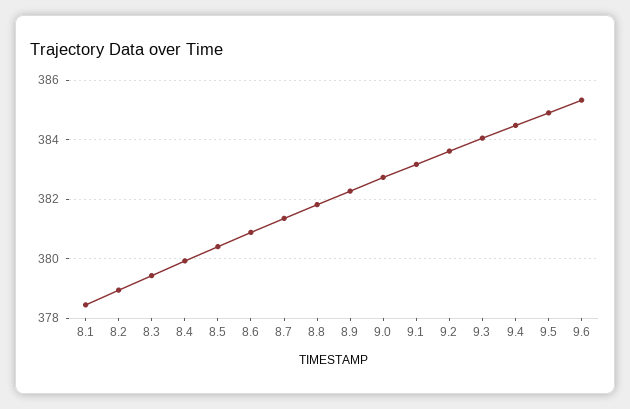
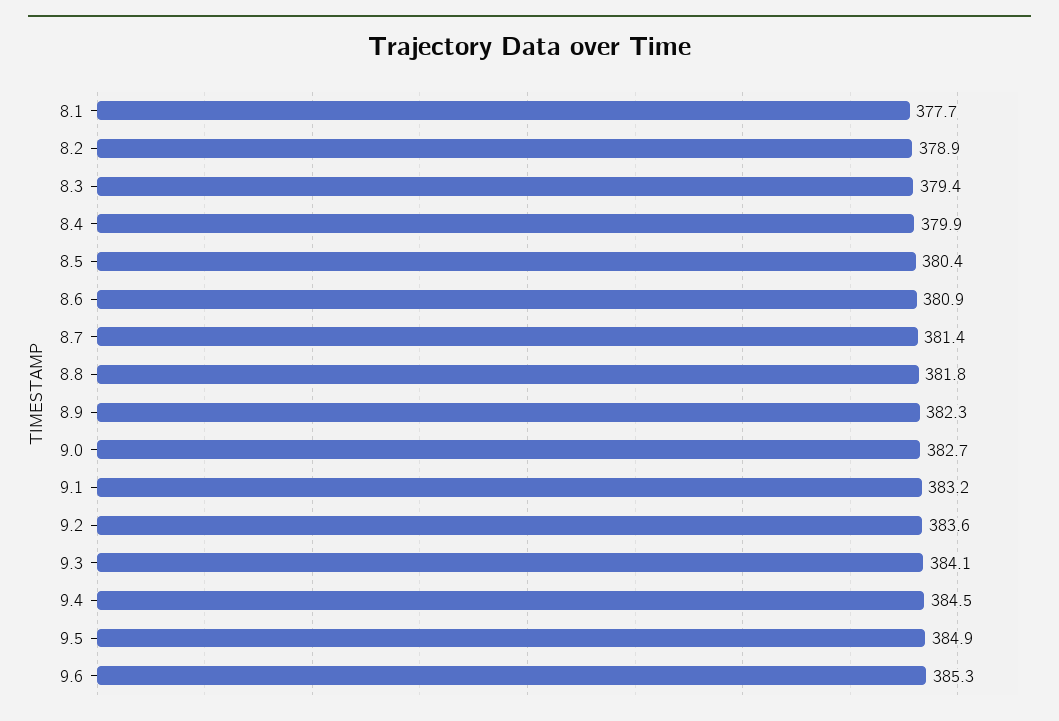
  {
-   "8.1": 378.5,
+   "8.1": 377.7,
    "8.2": 378.9,
    "8.3": 379.4,
    "8.4": 379.9,
    "8.5": 380.4,
    "8.6": 380.9,
    "8.7": 381.4,
    "8.8": 381.8,
    "8.9": 382.3,
    "9.0": 382.7,
    "9.1": 383.2,
    "9.2": 383.6,
    "9.3": 384.1,
    "9.4": 384.5,
    "9.5": 384.9,
    "9.6": 385.3
  }

